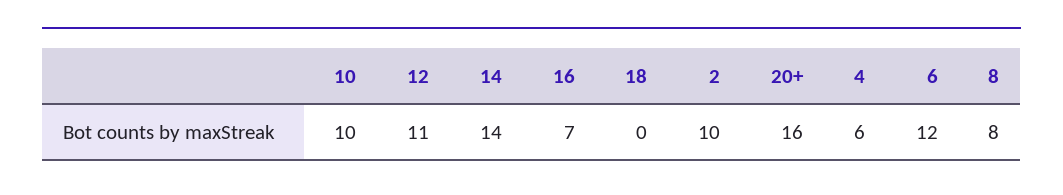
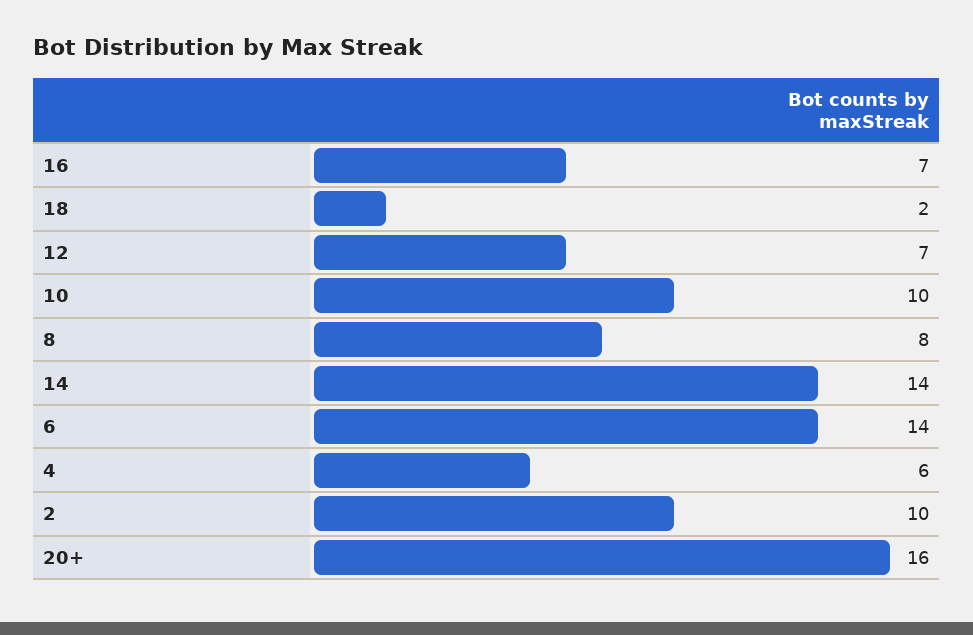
  {
    "10": 10,
-   "12": 11,
+   "12": 7,
    "14": 14,
    "16": 7,
-   "18": 0,
+   "18": 2,
    "2": 10,
    "20+": 16,
    "4": 6,
-   "6": 12,
+   "6": 14,
    "8": 8
  }

